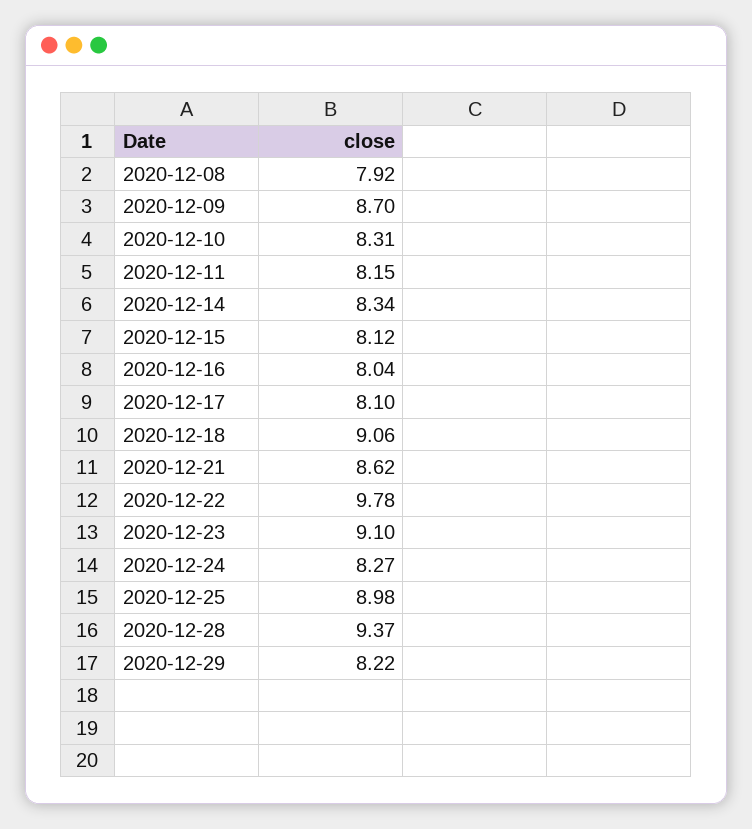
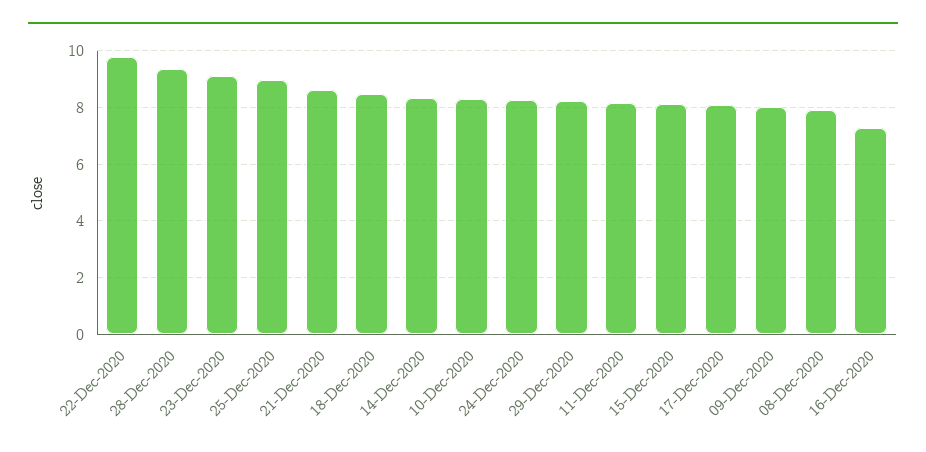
  {
    "2020-12-08": 7.92,
-   "2020-12-09": 8.7,
+   "2020-12-09": 8,
    "2020-12-10": 8.31,
    "2020-12-11": 8.15,
    "2020-12-14": 8.34,
    "2020-12-15": 8.12,
-   "2020-12-16": 8.04,
+   "2020-12-16": 7.25,
    "2020-12-17": 8.1,
-   "2020-12-18": 9.06,
+   "2020-12-18": 8.5,
    "2020-12-21": 8.62,
    "2020-12-22": 9.78,
    "2020-12-23": 9.1,
    "2020-12-24": 8.27,
    "2020-12-25": 8.98,
    "2020-12-28": 9.37,
    "2020-12-29": 8.22
  }

